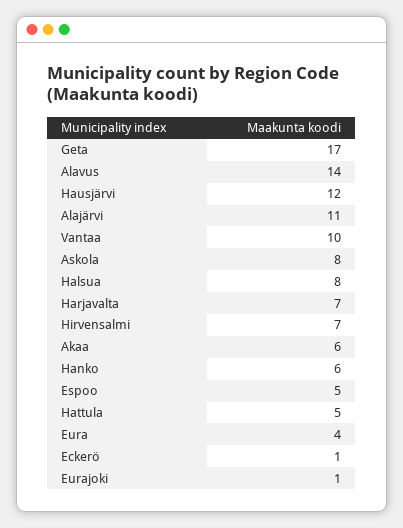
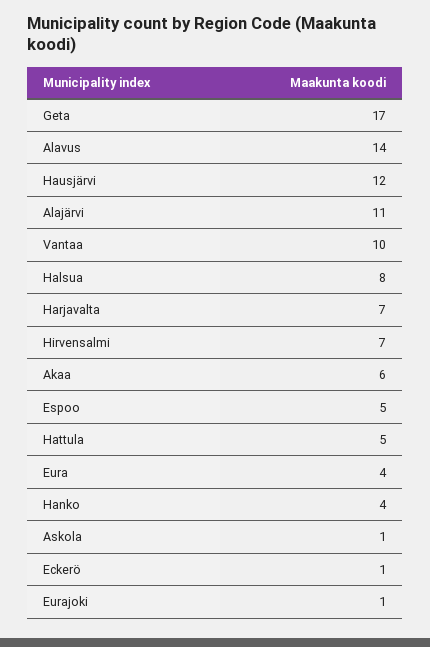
  {
    "Geta": 17,
    "Alavus": 14,
    "Hausjärvi": 12,
    "Alajärvi": 11,
    "Vantaa": 10,
-   "Askola": 8,
+   "Askola": 1,
    "Halsua": 8,
    "Harjavalta": 7,
    "Hirvensalmi": 7,
    "Akaa": 6,
-   "Hanko": 6,
+   "Hanko": 4,
    "Espoo": 5,
    "Hattula": 5,
    "Eura": 4,
    "Eckerö": 1,
    "Eurajoki": 1
  }

